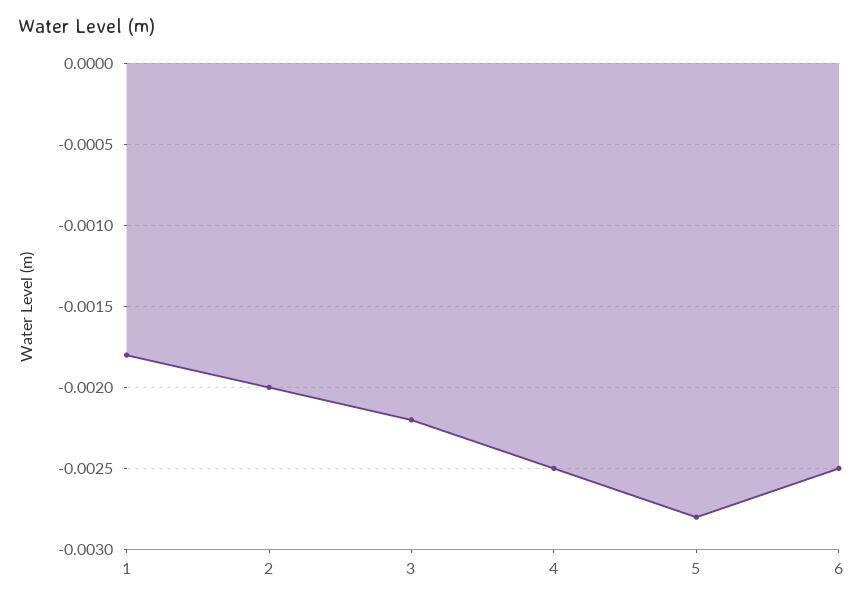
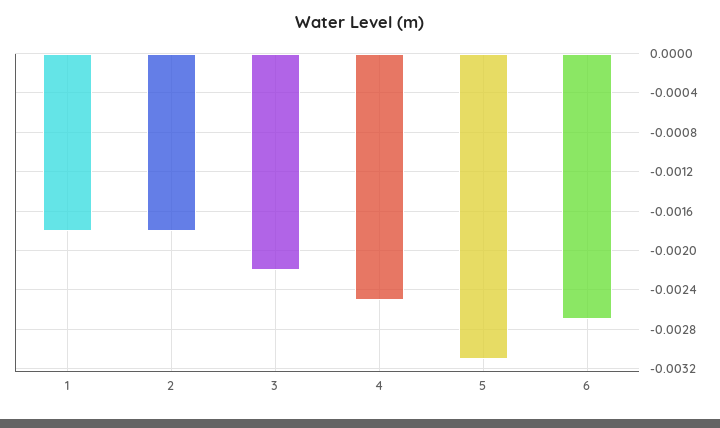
  {
    "1": -0.0018,
-   "2": -0.002,
+   "2": -0.0018,
    "3": -0.0022,
    "4": -0.0025,
-   "5": -0.0028,
+   "5": -0.0031,
-   "6": -0.0025
+   "6": -0.0027
  }

